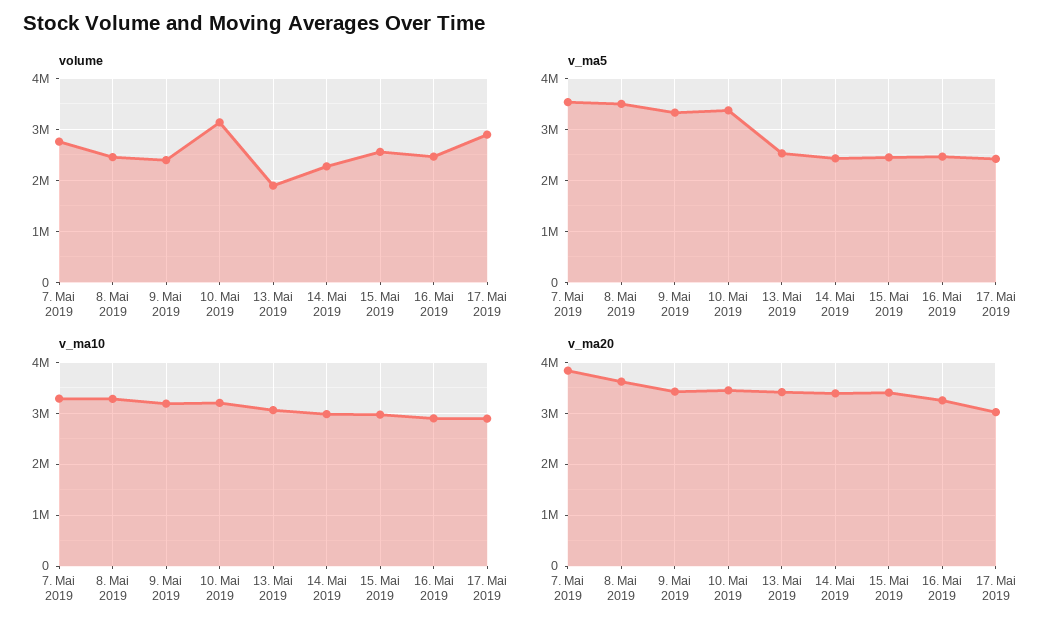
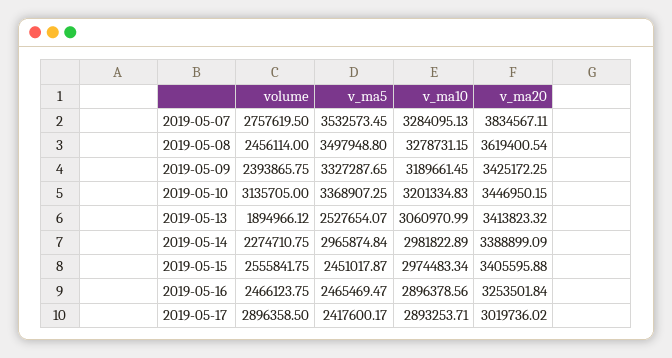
  {
    "volume": {
      "7. Mai 2019": 2757619.5,
      "8. Mai 2019": 2456114,
      "9. Mai 2019": 2393865.75,
      "10. Mai 2019": 3135705,
      "13. Mai 2019": 1894966.12,
      "14. Mai 2019": 2274710.75,
      "15. Mai 2019": 2555841.75,
      "16. Mai 2019": 2466123.75,
      "17. Mai 2019": 2896358.5
    },
    "v_ma5": {
      "7. Mai 2019": 3532573.45,
      "8. Mai 2019": 3497948.8,
      "9. Mai 2019": 3327287.65,
      "10. Mai 2019": 3368907.25,
      "13. Mai 2019": 2527654.07,
-     "14. Mai 2019": 2400000,
+     "14. Mai 2019": 2965874.84,
      "15. Mai 2019": 2451017.87,
      "16. Mai 2019": 2465469.47,
      "17. Mai 2019": 2417600.17
    },
    "v_ma10": {
      "7. Mai 2019": 3284095.13,
      "8. Mai 2019": 3278731.15,
      "9. Mai 2019": 3189661.45,
      "10. Mai 2019": 3201334.83,
      "13. Mai 2019": 3060970.99,
      "14. Mai 2019": 2981822.89,
      "15. Mai 2019": 2974483.34,
      "16. Mai 2019": 2896378.56,
      "17. Mai 2019": 2893253.71
    },
    "v_ma20": {
      "7. Mai 2019": 3834567.11,
      "8. Mai 2019": 3619400.54,
      "9. Mai 2019": 3425172.25,
      "10. Mai 2019": 3446950.15,
      "13. Mai 2019": 3413823.32,
      "14. Mai 2019": 3388899.09,
      "15. Mai 2019": 3405595.88,
      "16. Mai 2019": 3253501.84,
      "17. Mai 2019": 3019736.02
    }
  }

